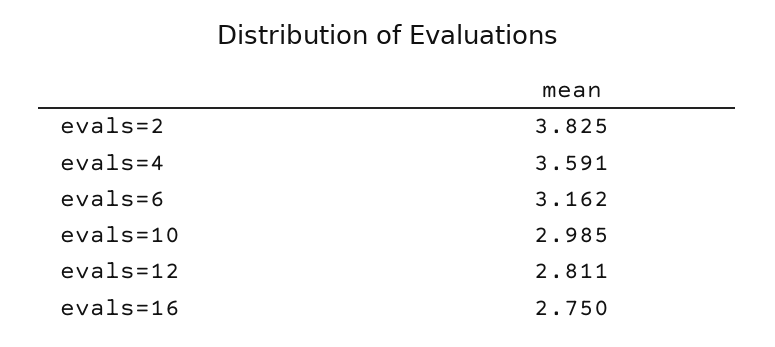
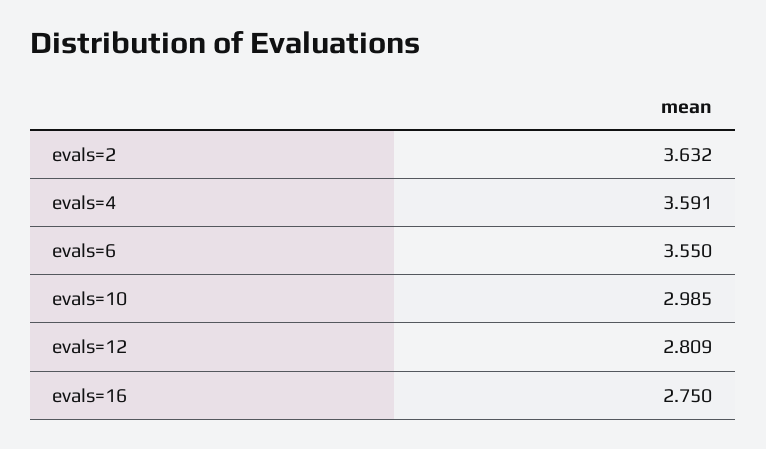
  {
-   "evals=2": 3.825,
+   "evals=2": 3.632,
    "evals=4": 3.591,
-   "evals=6": 3.162,
+   "evals=6": 3.55,
    "evals=10": 2.985,
-   "evals=12": 2.811,
+   "evals=12": 2.809,
    "evals=16": 2.75
  }

